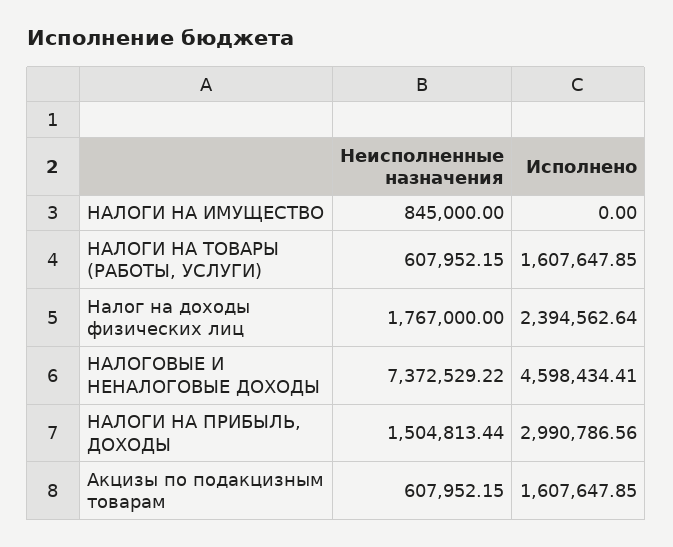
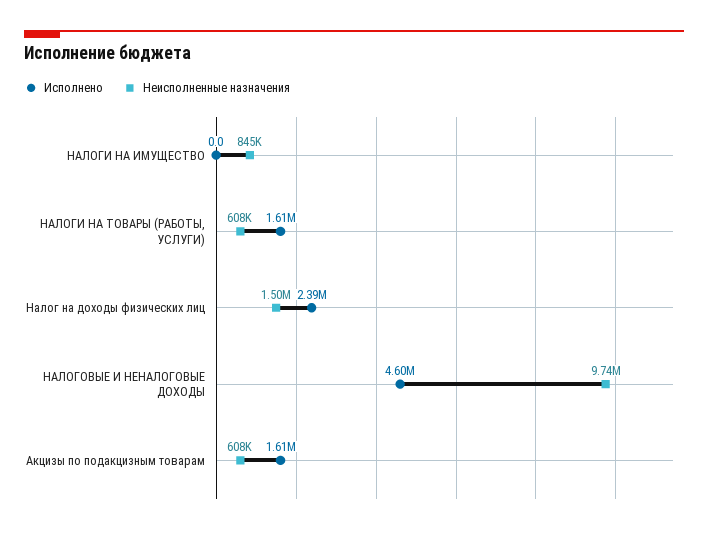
  {
    "Неисполненные назначения": {
      "НАЛОГИ НА ИМУЩЕСТВО": 845000,
      "НАЛОГИ НА ТОВАРЫ (РАБОТЫ, УСЛУГИ)": 607952.15,
-     "Налог на доходы физических лиц": 1767000,
+     "Налог на доходы физических лиц": 1500000,
-     "НАЛОГОВЫЕ И НЕНАЛОГОВЫЕ ДОХОДЫ": 7372529.22,
+     "НАЛОГОВЫЕ И НЕНАЛОГОВЫЕ ДОХОДЫ": 9740000,
-     "НАЛОГИ НА ПРИБЫЛЬ, ДОХОДЫ": 1504813.44,
      "Акцизы по подакцизным товарам": 607952.15
    },
    "Исполнено": {
      "НАЛОГИ НА ИМУЩЕСТВО": 0,
      "НАЛОГИ НА ТОВАРЫ (РАБОТЫ, УСЛУГИ)": 1607647.85,
      "Налог на доходы физических лиц": 2394562.64,
      "НАЛОГОВЫЕ И НЕНАЛОГОВЫЕ ДОХОДЫ": 4598434.41,
-     "НАЛОГИ НА ПРИБЫЛЬ, ДОХОДЫ": 2990786.56,
      "Акцизы по подакцизным товарам": 1607647.85
    }
  }

